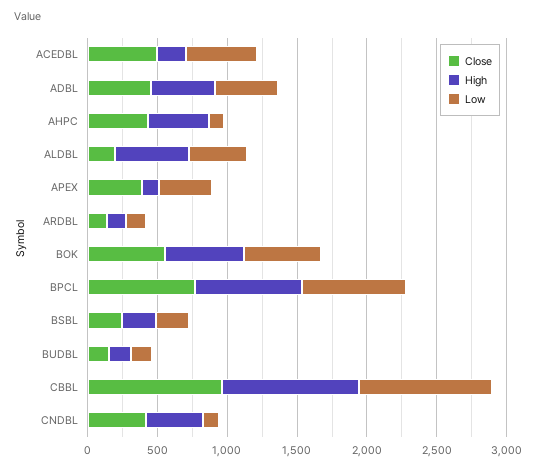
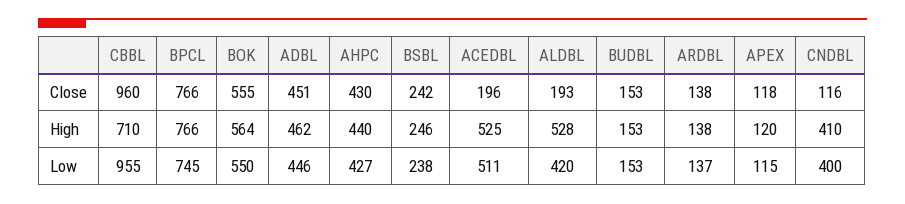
  {
    "Close": {
-     "ACEDBL": 500,
+     "ACEDBL": 196,
      "ADBL": 451,
      "AHPC": 430,
      "ALDBL": 193,
-     "APEX": 400,
+     "APEX": 118,
      "ARDBL": 138,
      "BOK": 555,
      "BPCL": 766,
      "BSBL": 242,
      "BUDBL": 153,
      "CBBL": 960,
-     "CNDBL": 400
+     "CNDBL": 116
    },
    "High": {
-     "ACEDBL": 200,
+     "ACEDBL": 525,
      "ADBL": 462,
      "AHPC": 440,
      "ALDBL": 528,
      "APEX": 120,
      "ARDBL": 138,
      "BOK": 564,
      "BPCL": 766,
      "BSBL": 246,
      "BUDBL": 153,
-     "CBBL": 1000,
+     "CBBL": 710,
      "CNDBL": 410
    },
    "Low": {
      "ACEDBL": 511,
      "ADBL": 446,
-     "AHPC": 100,
+     "AHPC": 427,
      "ALDBL": 420,
-     "APEX": 400,
+     "APEX": 115,
      "ARDBL": 137,
      "BOK": 550,
      "BPCL": 745,
      "BSBL": 238,
      "BUDBL": 153,
      "CBBL": 955,
-     "CNDBL": 100
+     "CNDBL": 400
    }
  }

